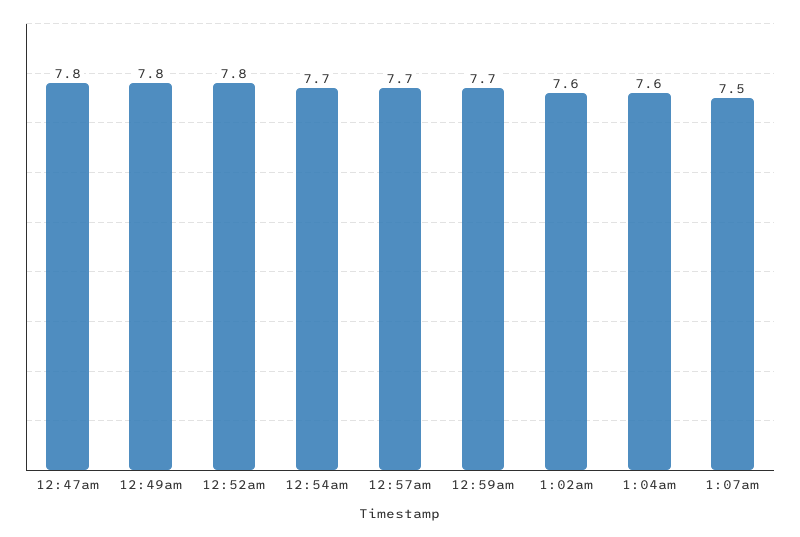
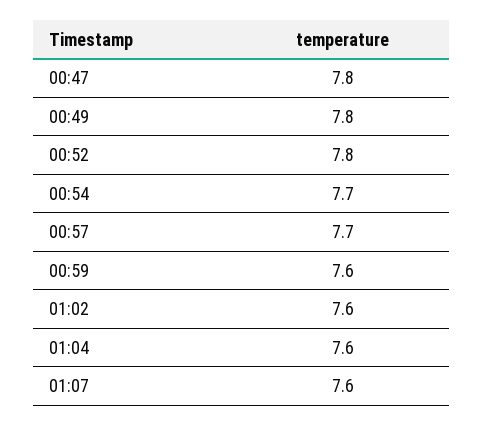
  {
    "12:47am": 7.8,
    "12:49am": 7.8,
    "12:52am": 7.8,
    "12:54am": 7.7,
    "12:57am": 7.7,
-   "12:59am": 7.7,
+   "12:59am": 7.6,
    "1:02am": 7.6,
    "1:04am": 7.6,
-   "1:07am": 7.5
+   "1:07am": 7.6
  }

